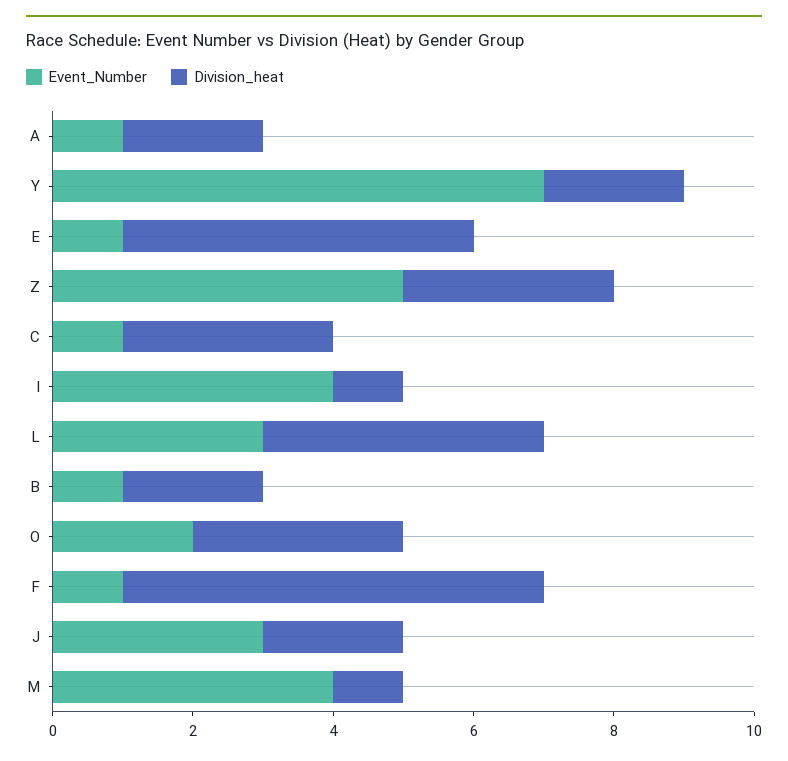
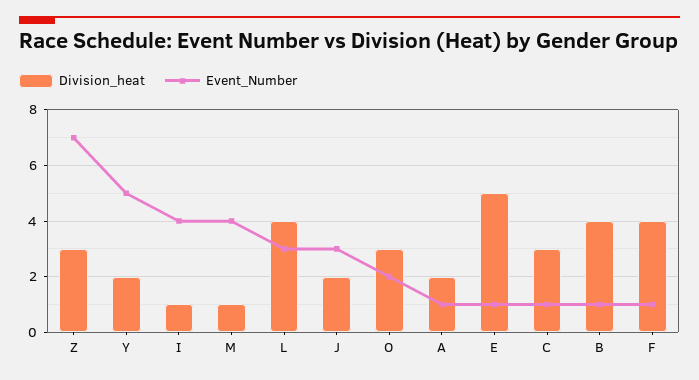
  {
    "Event_Number": {
      "A": 1,
-     "Y": 7,
+     "Y": 5,
      "E": 1,
-     "Z": 5,
+     "Z": 7,
      "C": 1,
      "I": 4,
      "L": 3,
      "B": 1,
      "O": 2,
      "F": 1,
      "J": 3,
      "M": 4
    },
    "Division_heat": {
      "A": 2,
      "Y": 2,
      "E": 5,
      "Z": 3,
      "C": 3,
      "I": 1,
      "L": 4,
-     "B": 2,
+     "B": 4,
      "O": 3,
-     "F": 6,
+     "F": 4,
      "J": 2,
      "M": 1
    }
  }

